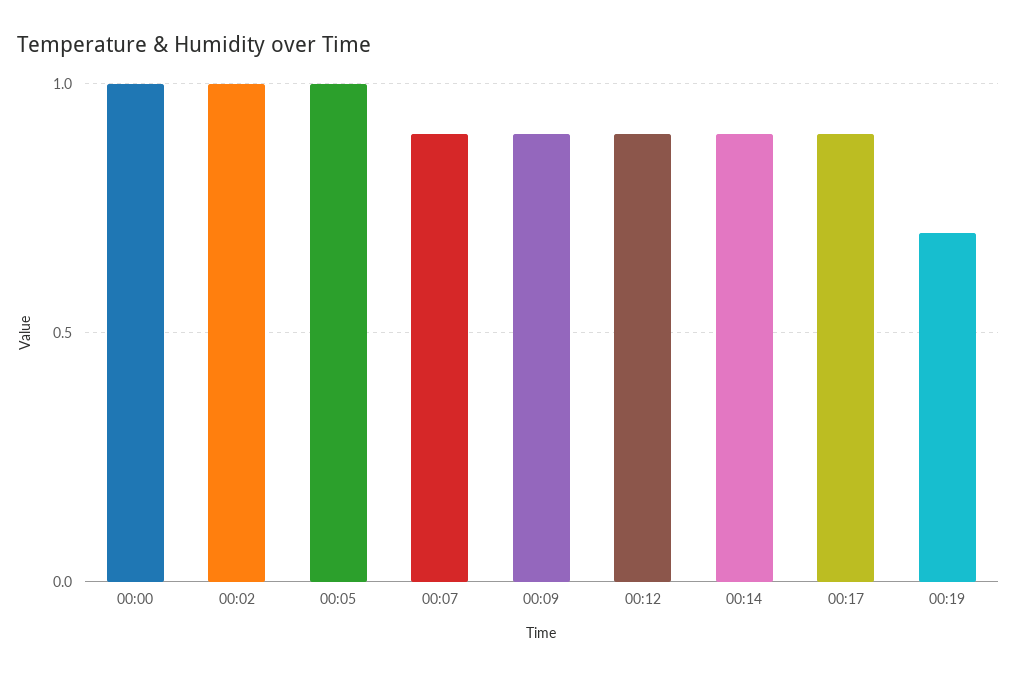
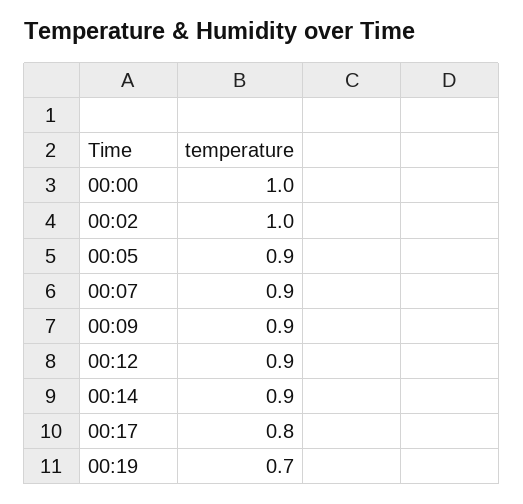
  {
    "00:00": 1,
    "00:02": 1,
-   "00:05": 1,
+   "00:05": 0.9,
    "00:07": 0.9,
    "00:09": 0.9,
    "00:12": 0.9,
    "00:14": 0.9,
-   "00:17": 0.9,
+   "00:17": 0.8,
    "00:19": 0.7
  }

